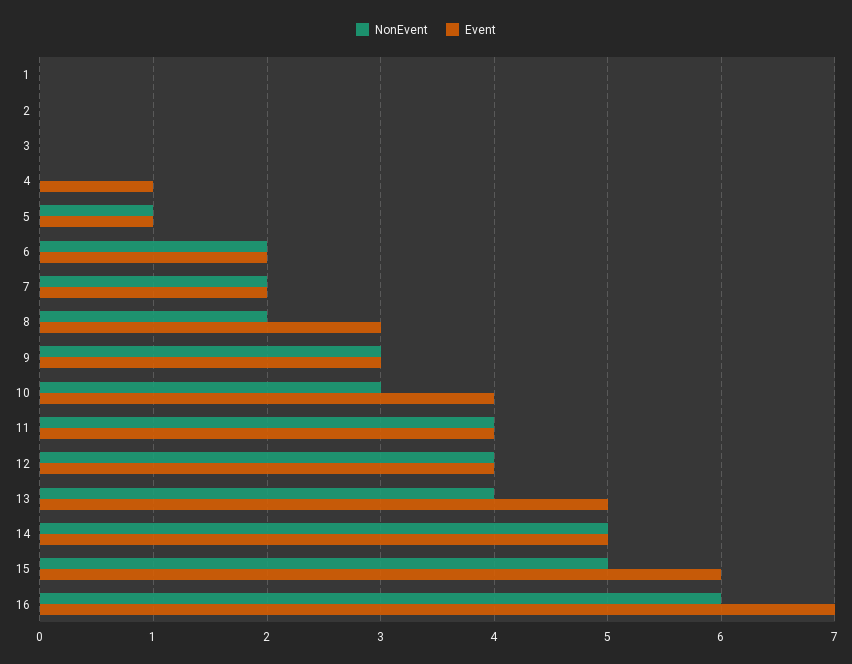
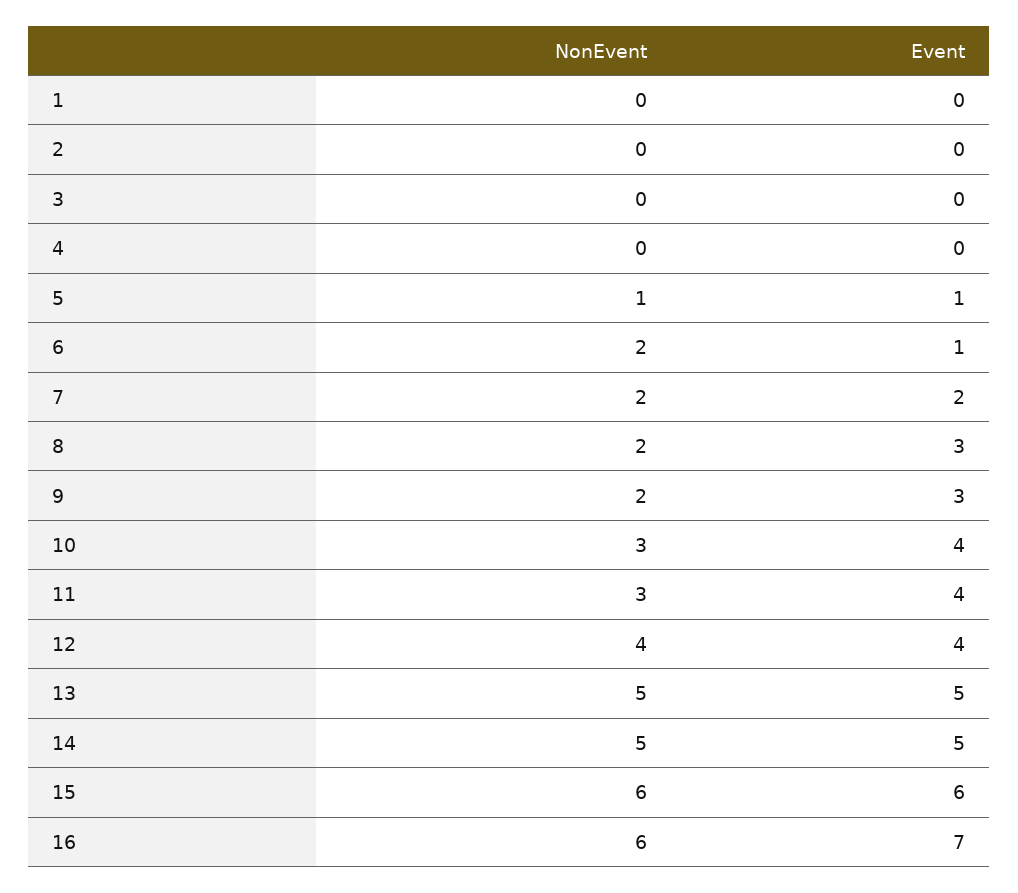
  {
    "NonEvent": {
      "1": 0,
      "2": 0,
      "3": 0,
      "4": 0,
      "5": 1,
      "6": 2,
      "7": 2,
      "8": 2,
-     "9": 3,
+     "9": 2,
      "10": 3,
-     "11": 4,
+     "11": 3,
      "12": 4,
-     "13": 4,
+     "13": 5,
      "14": 5,
-     "15": 5,
+     "15": 6,
      "16": 6
    },
    "Event": {
      "1": 0,
      "2": 0,
      "3": 0,
-     "4": 1,
+     "4": 0,
      "5": 1,
-     "6": 2,
+     "6": 1,
      "7": 2,
      "8": 3,
      "9": 3,
      "10": 4,
      "11": 4,
      "12": 4,
      "13": 5,
      "14": 5,
      "15": 6,
      "16": 7
    }
  }

